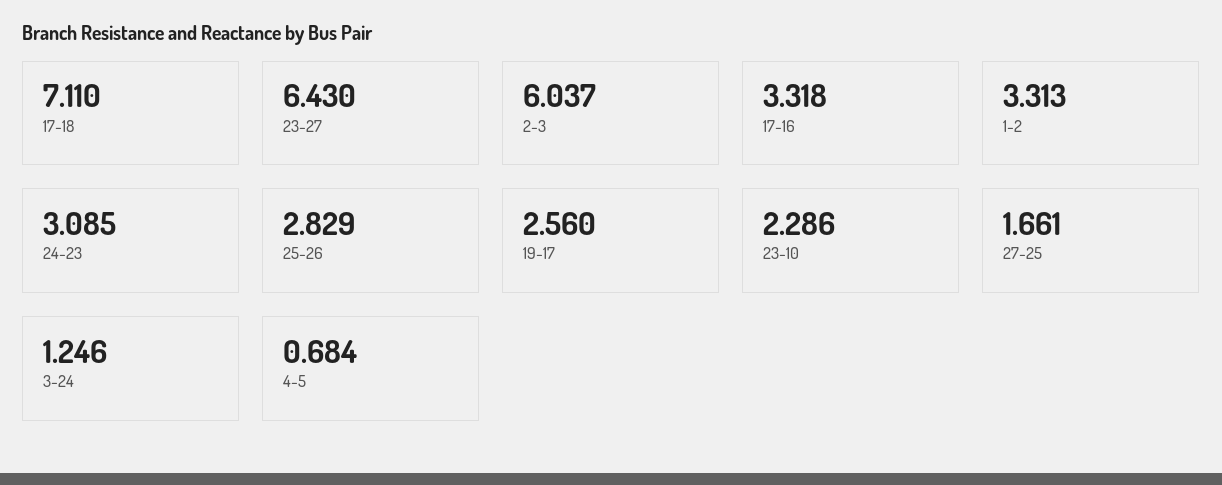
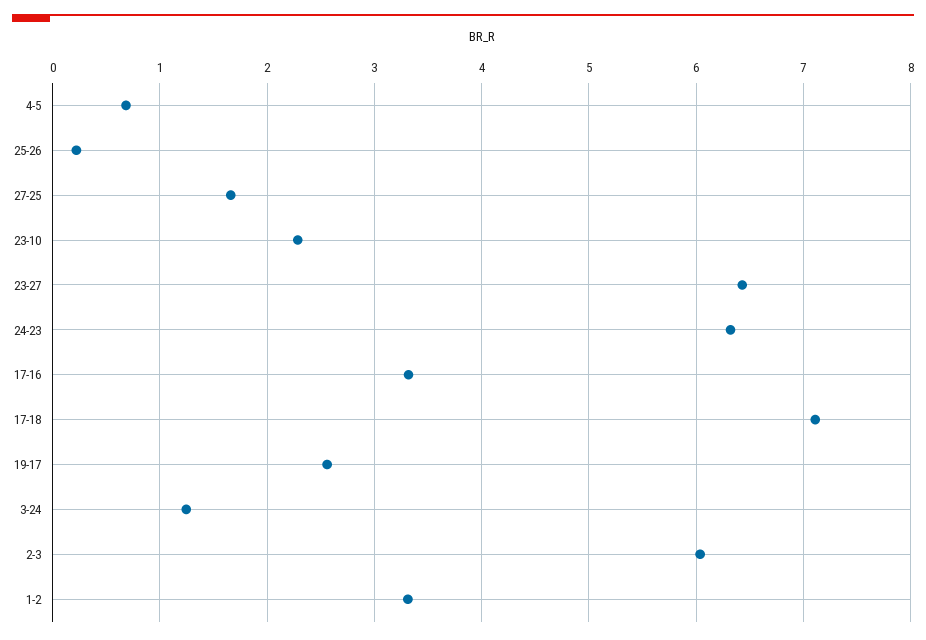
  {
    "17-18": 7.11,
    "23-27": 6.43,
    "2-3": 6.037,
    "17-16": 3.318,
    "1-2": 3.313,
-   "24-23": 3.085,
+   "24-23": 6.3,
-   "25-26": 2.829,
+   "25-26": 0.2,
    "19-17": 2.56,
    "23-10": 2.286,
    "27-25": 1.661,
    "3-24": 1.246,
    "4-5": 0.684
  }

